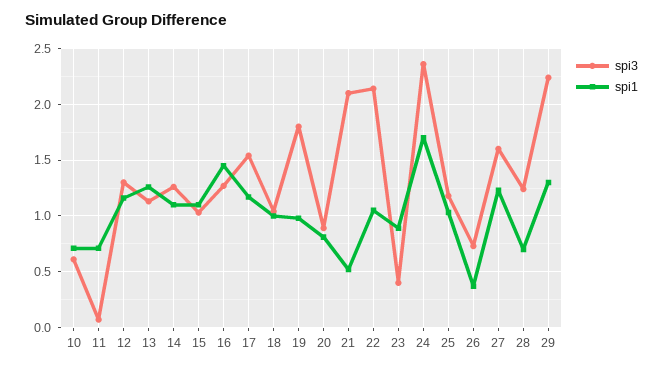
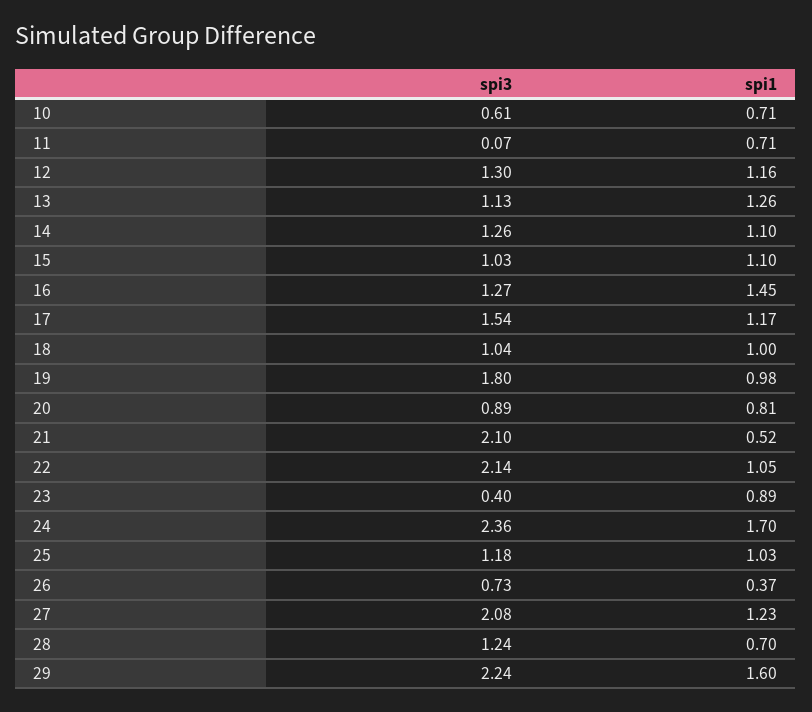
  {
    "spi3": {
      "10": 0.61,
      "11": 0.07,
      "12": 1.3,
      "13": 1.13,
      "14": 1.26,
      "15": 1.03,
      "16": 1.27,
      "17": 1.54,
      "18": 1.04,
      "19": 1.8,
      "20": 0.89,
      "21": 2.1,
      "22": 2.14,
      "23": 0.4,
      "24": 2.36,
      "25": 1.18,
      "26": 0.73,
-     "27": 1.6,
+     "27": 2.08,
      "28": 1.24,
      "29": 2.24
    },
    "spi1": {
      "10": 0.71,
      "11": 0.71,
      "12": 1.16,
      "13": 1.26,
      "14": 1.1,
      "15": 1.1,
      "16": 1.45,
      "17": 1.17,
      "18": 1,
      "19": 0.98,
      "20": 0.81,
      "21": 0.52,
      "22": 1.05,
      "23": 0.89,
      "24": 1.7,
      "25": 1.03,
      "26": 0.37,
      "27": 1.23,
      "28": 0.7,
-     "29": 1.3
+     "29": 1.6
    }
  }

